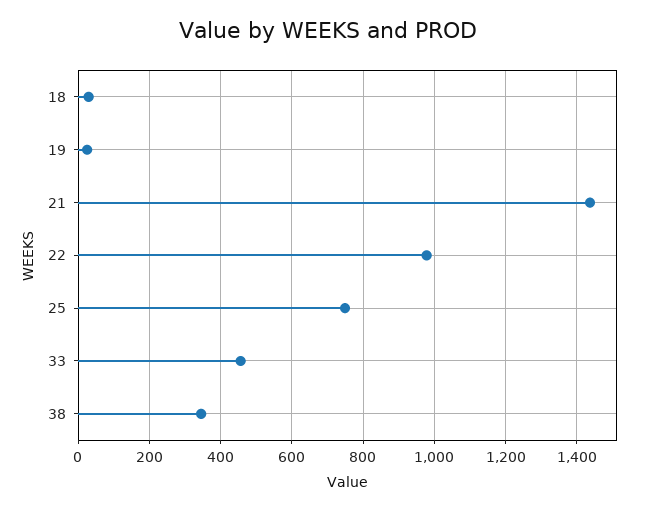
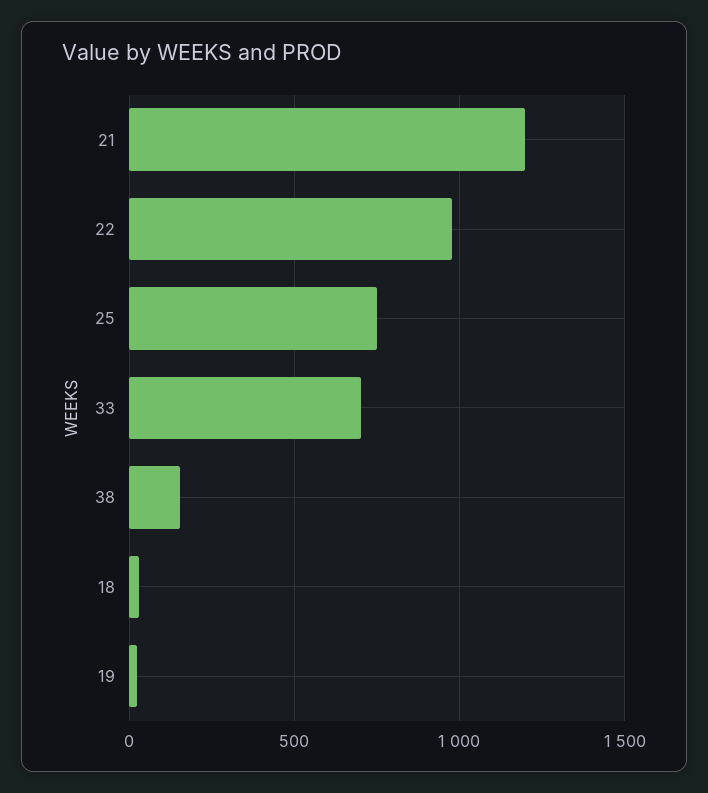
  {
    "18": 20,
    "19": 20,
-   "21": 1440,
+   "21": 1200,
    "22": 980,
    "25": 740,
-   "33": 460,
+   "33": 700,
-   "38": 340
+   "38": 150
  }

